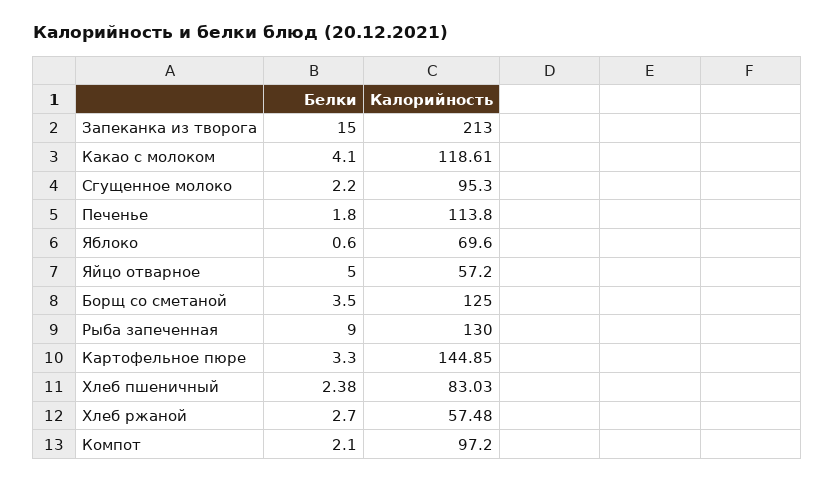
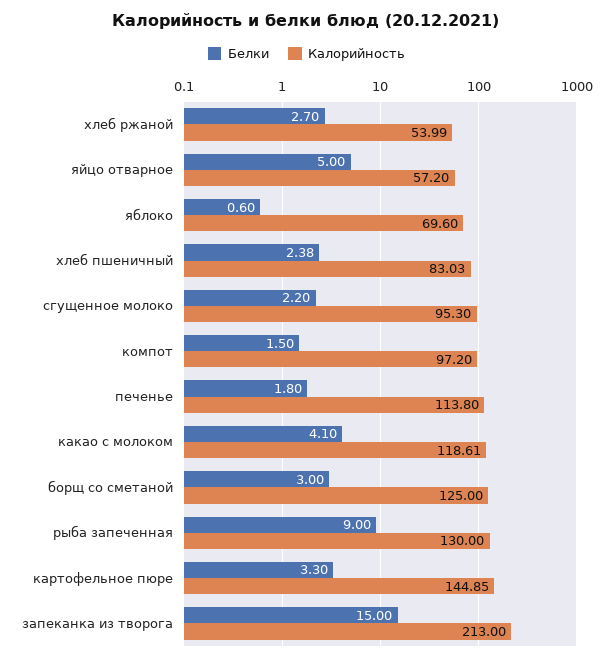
  {
    "Белки": {
      "Запеканка из творога": 15,
      "Какао с молоком": 4.1,
      "Сгущенное молоко": 2.2,
      "Печенье": 1.8,
      "Яблоко": 0.6,
      "Яйцо отварное": 5,
-     "Борщ со сметаной": 3.5,
+     "Борщ со сметаной": 3,
      "Рыба запеченная": 9,
      "Картофельное пюре": 3.3,
      "Хлеб пшеничный": 2.38,
      "Хлеб ржаной": 2.7,
-     "Компот": 2.1
+     "Компот": 1.5
    },
    "Калорийность": {
      "Запеканка из творога": 213,
      "Какао с молоком": 118.61,
      "Сгущенное молоко": 95.3,
      "Печенье": 113.8,
      "Яблоко": 69.6,
      "Яйцо отварное": 57.2,
      "Борщ со сметаной": 125,
      "Рыба запеченная": 130,
      "Картофельное пюре": 144.85,
      "Хлеб пшеничный": 83.03,
-     "Хлеб ржаной": 57.48,
+     "Хлеб ржаной": 53.99,
      "Компот": 97.2
    }
  }

